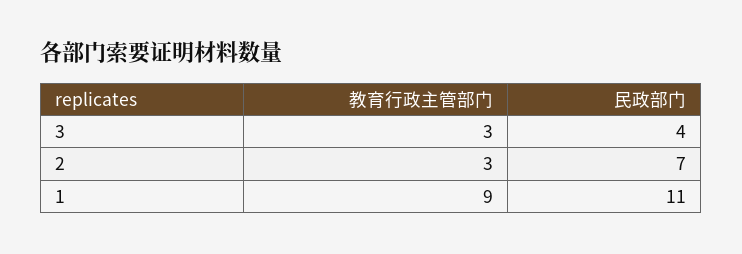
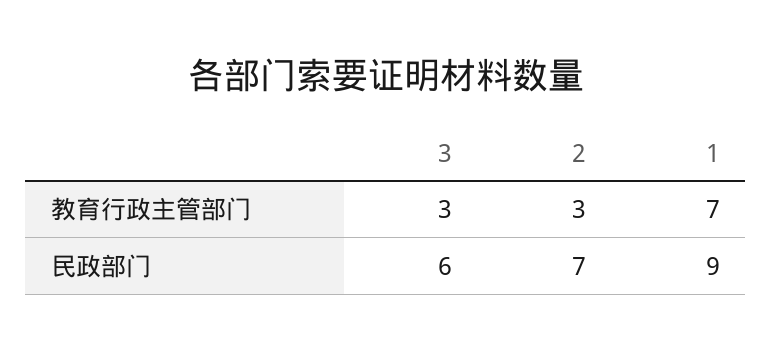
  {
    "教育行政主管部门": {
      "3": 3,
      "2": 3,
-     "1": 9
+     "1": 7
    },
    "民政部门": {
-     "3": 4,
+     "3": 6,
      "2": 7,
-     "1": 11
+     "1": 9
    }
  }

